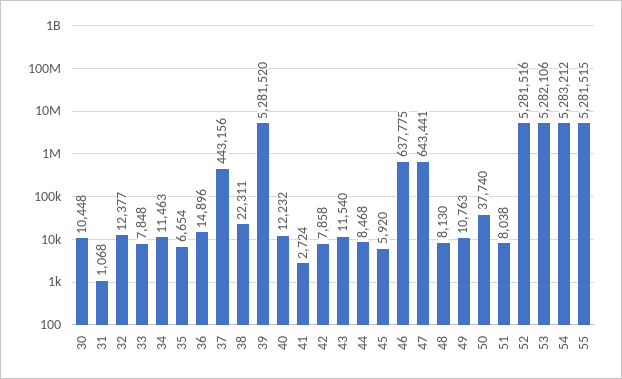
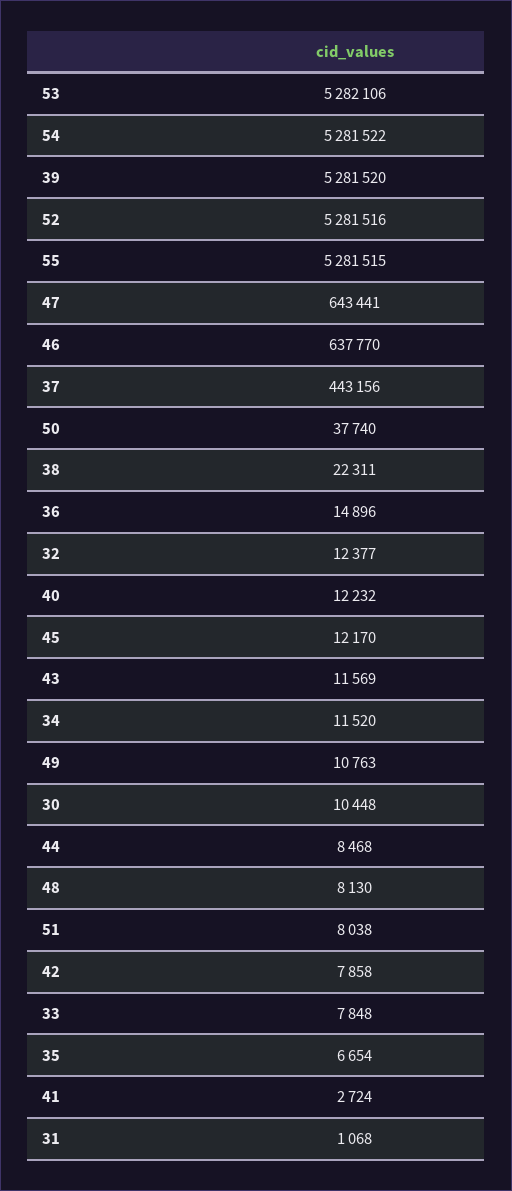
  {
    "30": 10448,
    "31": 1068,
    "32": 12377,
    "33": 7848,
-   "34": 11463,
+   "34": 11520,
    "35": 6654,
    "36": 14896,
    "37": 443156,
    "38": 22311,
    "39": 5281520,
    "40": 12232,
    "41": 2724,
    "42": 7858,
-   "43": 11540,
+   "43": 11569,
    "44": 8468,
-   "45": 5920,
+   "45": 12170,
-   "46": 637775,
+   "46": 637770,
    "47": 643441,
    "48": 8130,
    "49": 10763,
    "50": 37740,
    "51": 8038,
    "52": 5281516,
    "53": 5282106,
-   "54": 5283212,
+   "54": 5281522,
    "55": 5281515
  }

